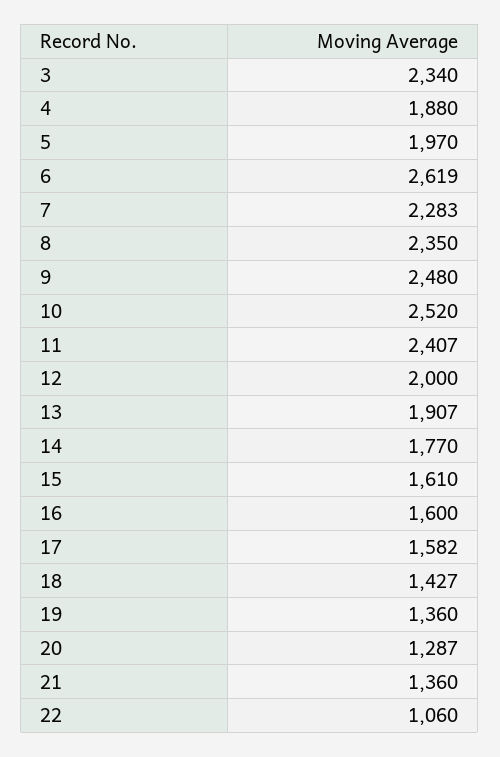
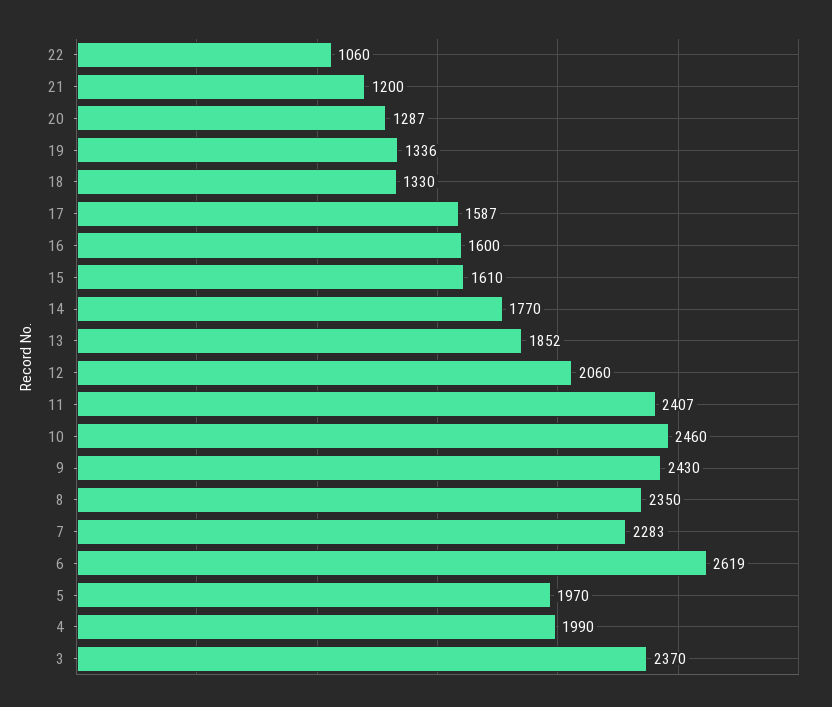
  {
-   "3": 2340,
+   "3": 2370,
-   "4": 1880,
+   "4": 1990,
    "5": 1970,
    "6": 2619,
    "7": 2283,
    "8": 2350,
-   "9": 2480,
+   "9": 2430,
-   "10": 2520,
+   "10": 2460,
    "11": 2407,
-   "12": 2000,
+   "12": 2060,
-   "13": 1907,
+   "13": 1852,
    "14": 1770,
    "15": 1610,
    "16": 1600,
-   "17": 1582,
+   "17": 1587,
-   "18": 1427,
+   "18": 1330,
-   "19": 1360,
+   "19": 1336,
    "20": 1287,
-   "21": 1360,
+   "21": 1200,
    "22": 1060
  }

